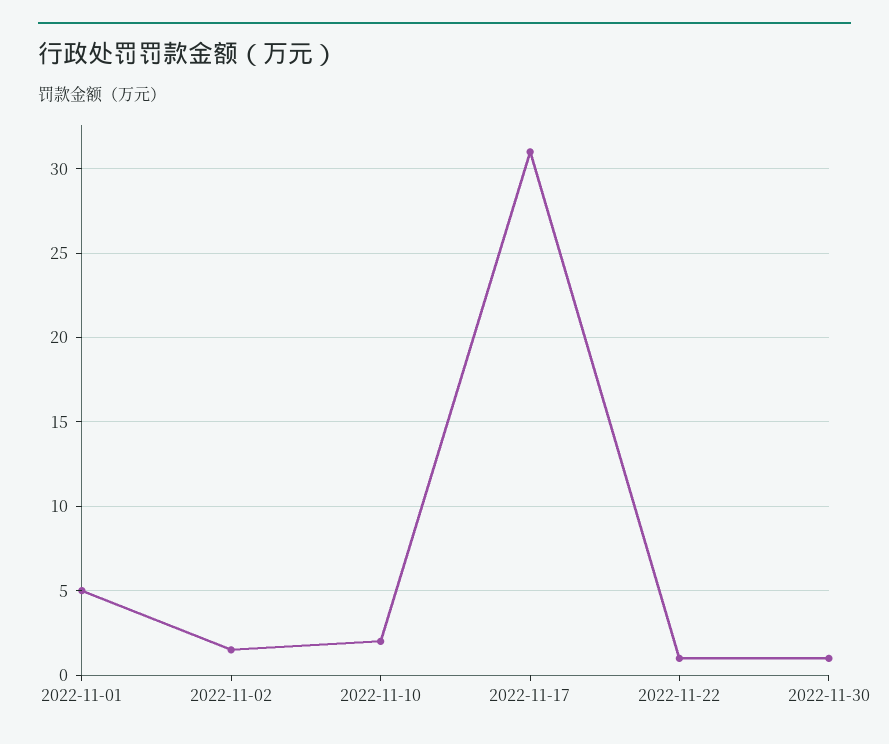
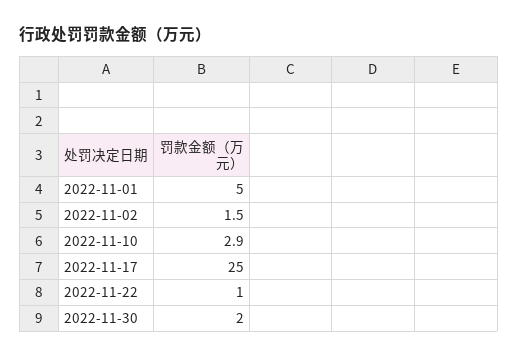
  {
    "2022-11-01": 5,
    "2022-11-02": 1.5,
-   "2022-11-10": 2,
+   "2022-11-10": 2.9,
-   "2022-11-17": 31,
+   "2022-11-17": 25,
    "2022-11-22": 1,
-   "2022-11-30": 1
+   "2022-11-30": 2
  }

